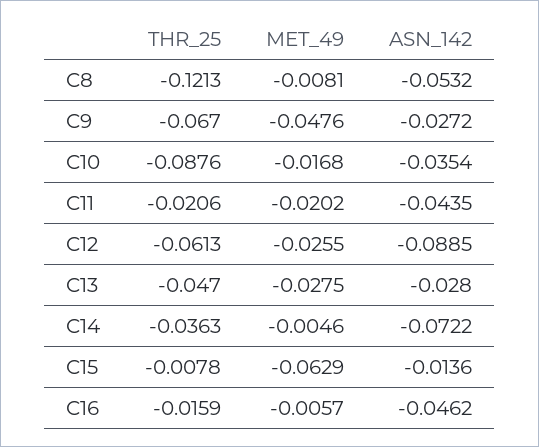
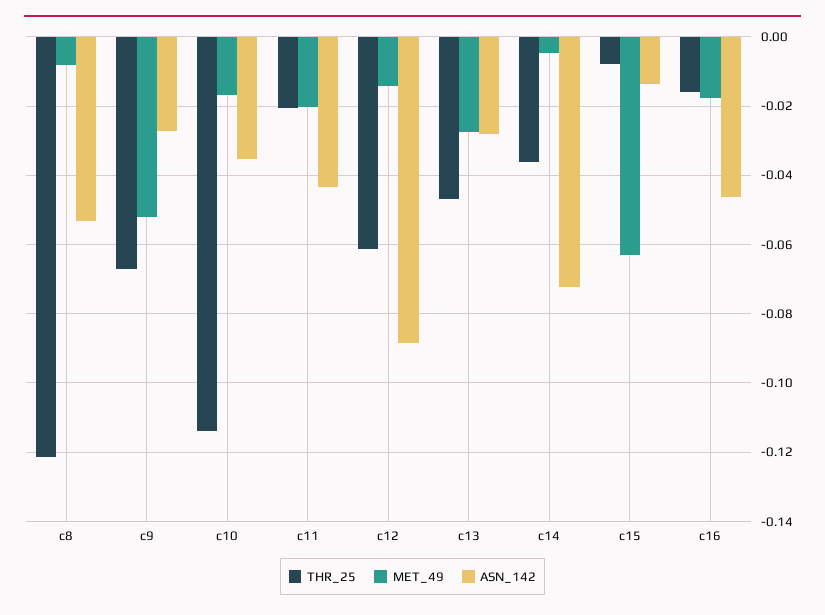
  {
    "THR_25": {
      "C8": -0.1213,
      "C9": -0.067,
-     "C10": -0.0876,
+     "C10": -0.114,
      "C11": -0.0206,
      "C12": -0.0613,
      "C13": -0.047,
      "C14": -0.0363,
      "C15": -0.0078,
      "C16": -0.0159
    },
    "MET_49": {
      "C8": -0.0081,
-     "C9": -0.0476,
+     "C9": -0.052,
      "C10": -0.0168,
      "C11": -0.0202,
-     "C12": -0.0255,
+     "C12": -0.014,
      "C13": -0.0275,
      "C14": -0.0046,
      "C15": -0.0629,
-     "C16": -0.0057
+     "C16": -0.018
    },
    "ASN_142": {
      "C8": -0.0532,
      "C9": -0.0272,
      "C10": -0.0354,
      "C11": -0.0435,
      "C12": -0.0885,
      "C13": -0.028,
      "C14": -0.0722,
      "C15": -0.0136,
      "C16": -0.0462
    }
  }

